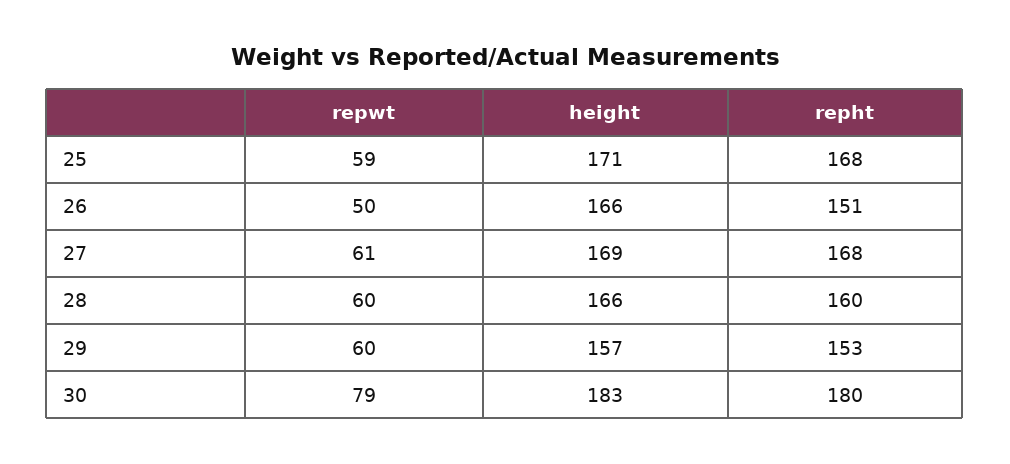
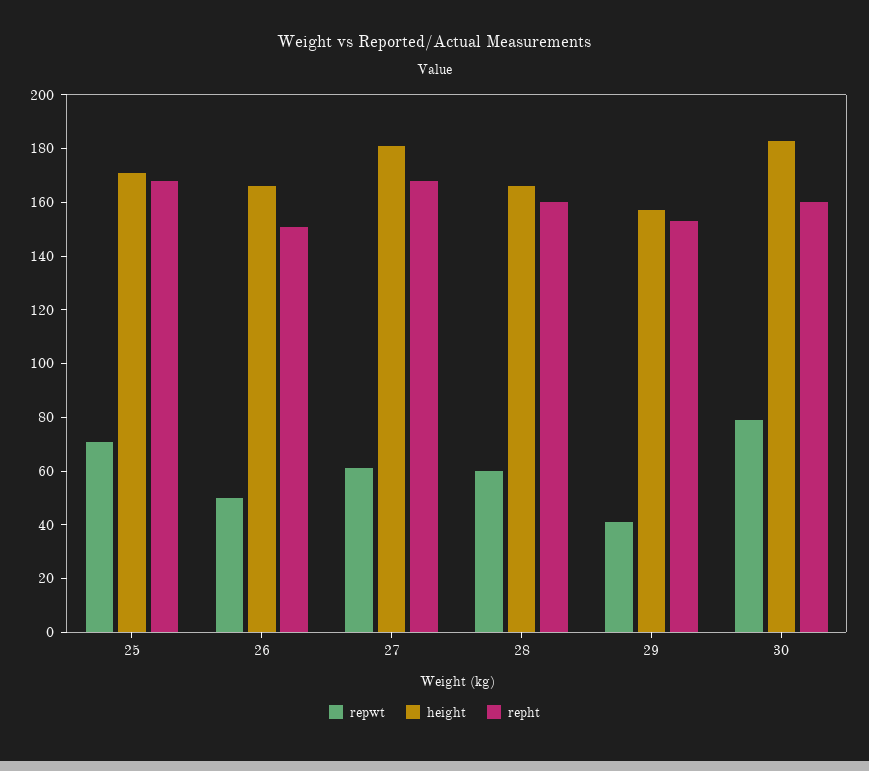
  {
    "repwt": {
-     "25": 59,
+     "25": 70,
      "26": 50,
      "27": 61,
      "28": 60,
-     "29": 60,
+     "29": 40,
      "30": 79
    },
    "height": {
      "25": 171,
      "26": 166,
-     "27": 169,
+     "27": 180,
      "28": 166,
      "29": 157,
      "30": 183
    },
    "repht": {
      "25": 168,
      "26": 151,
      "27": 168,
      "28": 160,
      "29": 153,
-     "30": 180
+     "30": 160
    }
  }

